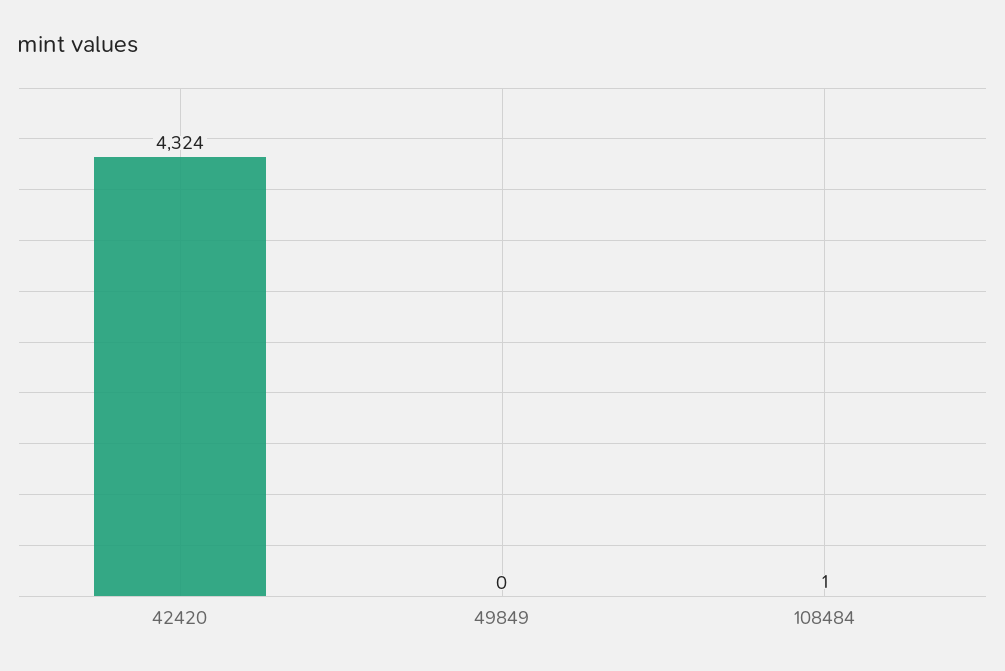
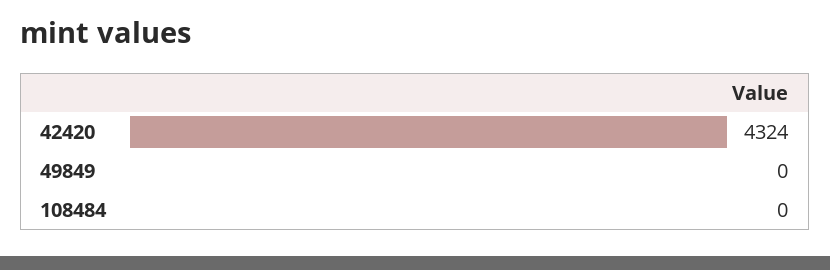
  {
    "42420": 4324,
    "49849": 0,
-   "108484": 1
+   "108484": 0
  }

